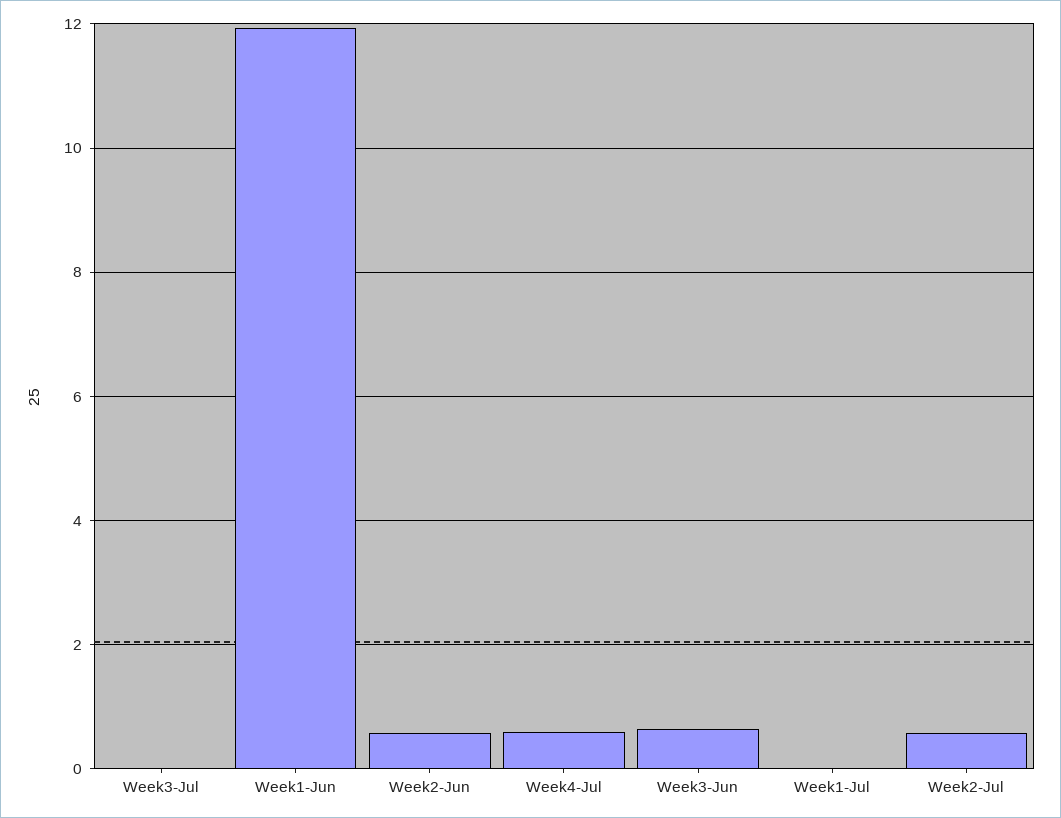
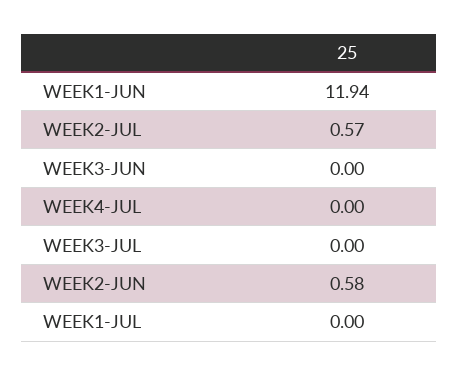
  {
    "Week3-Jul": 0,
    "Week1-Jun": 11.94,
    "Week2-Jun": 0.58,
-   "Week4-Jul": 0.6,
+   "Week4-Jul": 0,
-   "Week3-Jun": 0.6,
+   "Week3-Jun": 0,
    "Week1-Jul": 0,
    "Week2-Jul": 0.57
  }

